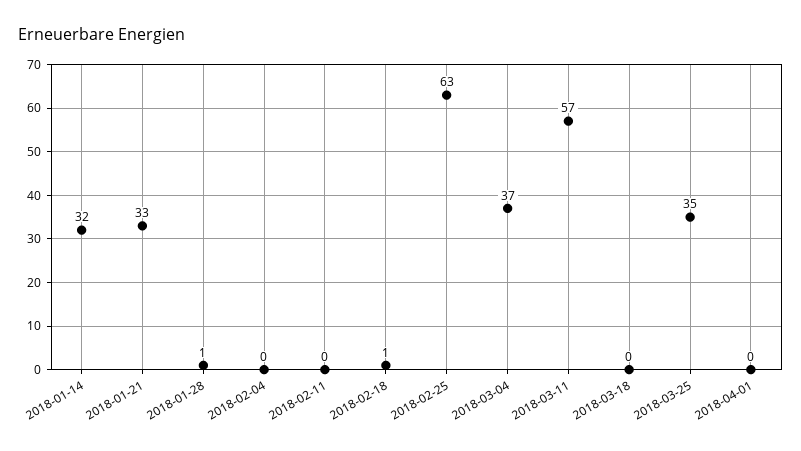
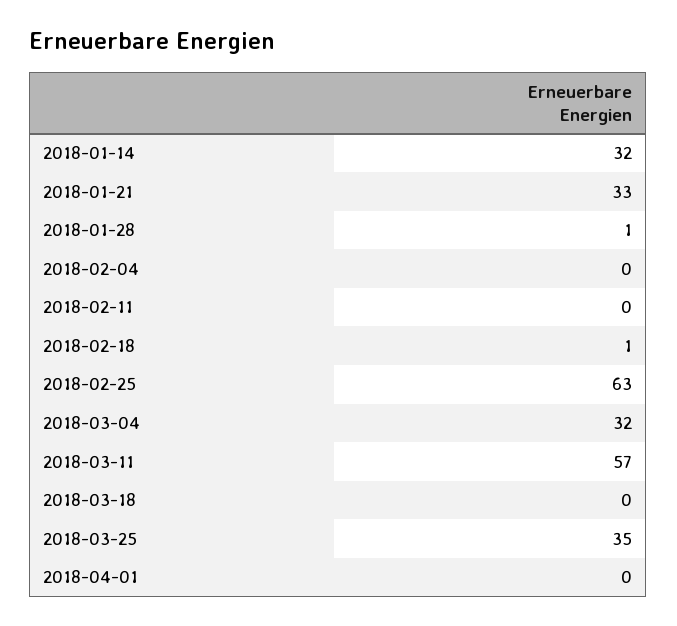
  {
    "2018-01-14": 32,
    "2018-01-21": 33,
    "2018-01-28": 1,
    "2018-02-04": 0,
    "2018-02-11": 0,
    "2018-02-18": 1,
    "2018-02-25": 63,
-   "2018-03-04": 37,
+   "2018-03-04": 32,
    "2018-03-11": 57,
    "2018-03-18": 0,
    "2018-03-25": 35,
    "2018-04-01": 0
  }

